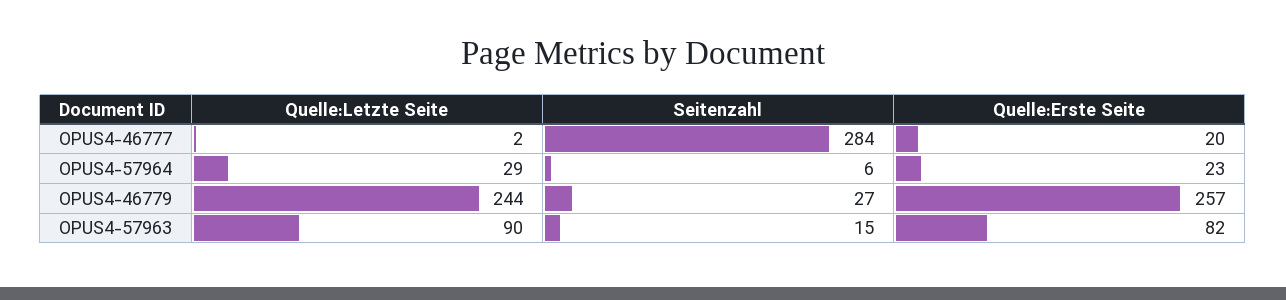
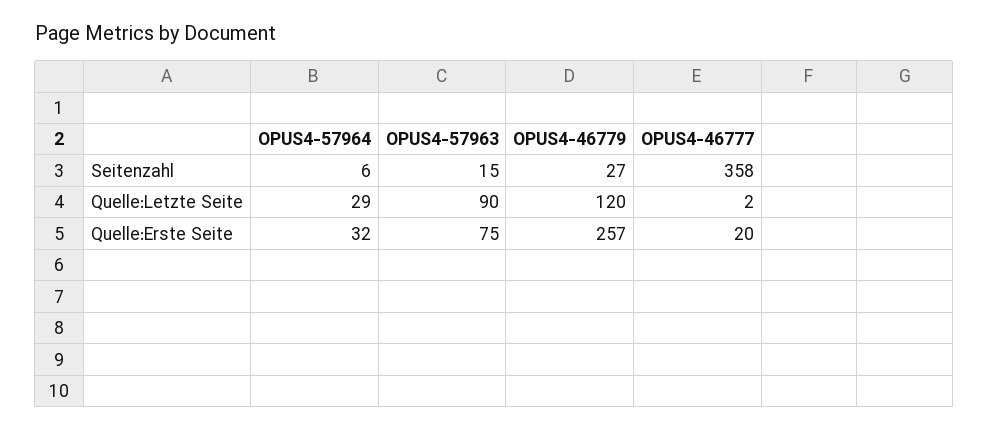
  {
    "Quelle:Letzte Seite": {
      "OPUS4-46777": 2,
      "OPUS4-57964": 29,
-     "OPUS4-46779": 244,
+     "OPUS4-46779": 120,
      "OPUS4-57963": 90
    },
    "Seitenzahl": {
-     "OPUS4-46777": 284,
+     "OPUS4-46777": 358,
      "OPUS4-57964": 6,
      "OPUS4-46779": 27,
      "OPUS4-57963": 15
    },
    "Quelle:Erste Seite": {
      "OPUS4-46777": 20,
-     "OPUS4-57964": 23,
+     "OPUS4-57964": 32,
      "OPUS4-46779": 257,
-     "OPUS4-57963": 82
+     "OPUS4-57963": 75
    }
  }

